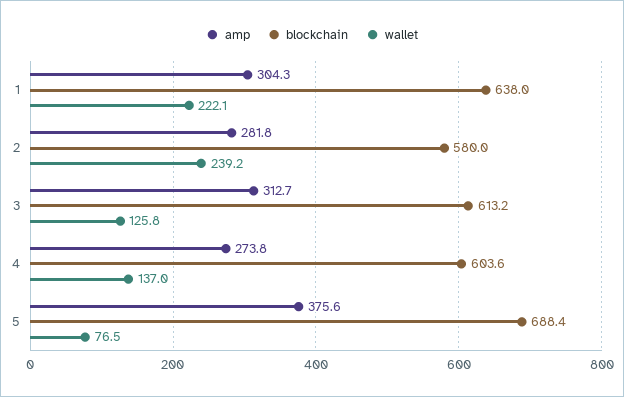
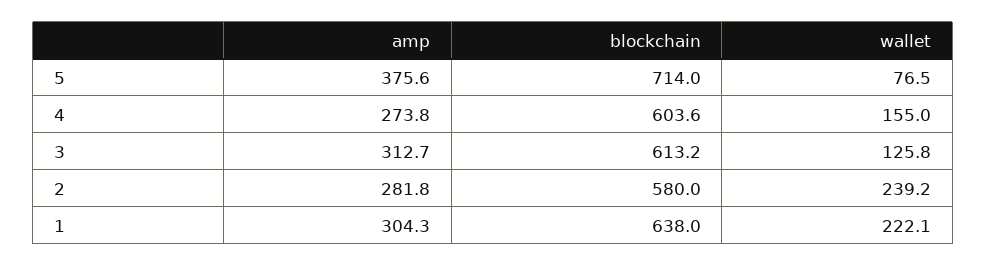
  {
    "amp": {
      "1": 304.3,
      "2": 281.8,
      "3": 312.7,
      "4": 273.8,
      "5": 375.6
    },
    "blockchain": {
      "1": 638,
      "2": 580,
      "3": 613.2,
      "4": 603.6,
-     "5": 688.4
+     "5": 714
    },
    "wallet": {
      "1": 222.1,
      "2": 239.2,
      "3": 125.8,
-     "4": 137,
+     "4": 155,
      "5": 76.5
    }
  }

